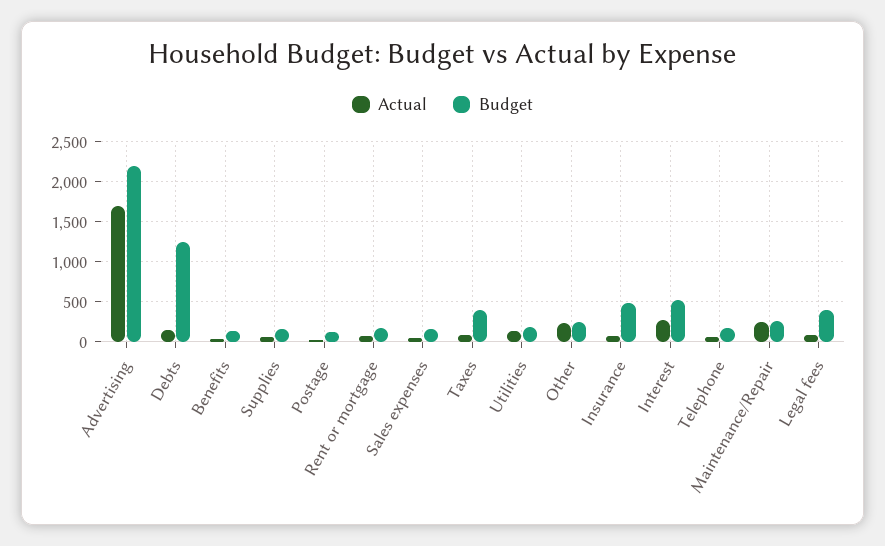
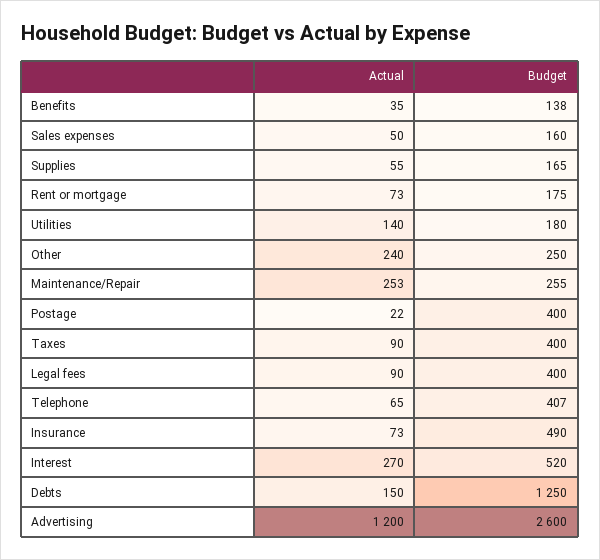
  {
    "Actual": {
-     "Advertising": 1700,
+     "Advertising": 1200,
      "Debts": 150,
      "Benefits": 35,
      "Supplies": 55,
      "Postage": 22,
      "Rent or mortgage": 73,
      "Sales expenses": 50,
      "Taxes": 90,
      "Utilities": 140,
      "Other": 240,
      "Insurance": 73,
      "Interest": 270,
      "Telephone": 65,
      "Maintenance/Repair": 253,
      "Legal fees": 90
    },
    "Budget": {
-     "Advertising": 2200,
+     "Advertising": 2600,
      "Debts": 1250,
      "Benefits": 138,
      "Supplies": 165,
-     "Postage": 100,
+     "Postage": 400,
      "Rent or mortgage": 175,
      "Sales expenses": 160,
      "Taxes": 400,
      "Utilities": 180,
      "Other": 250,
      "Insurance": 490,
      "Interest": 520,
-     "Telephone": 200,
+     "Telephone": 407,
      "Maintenance/Repair": 255,
      "Legal fees": 400
    }
  }

